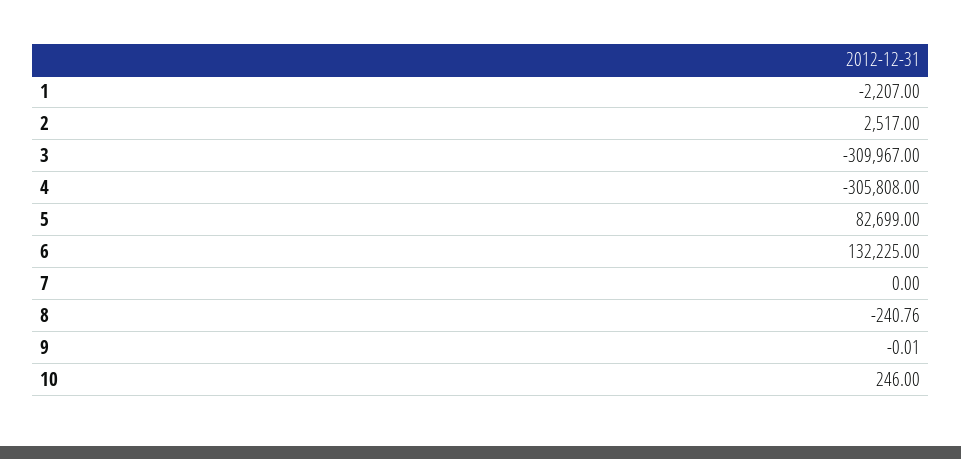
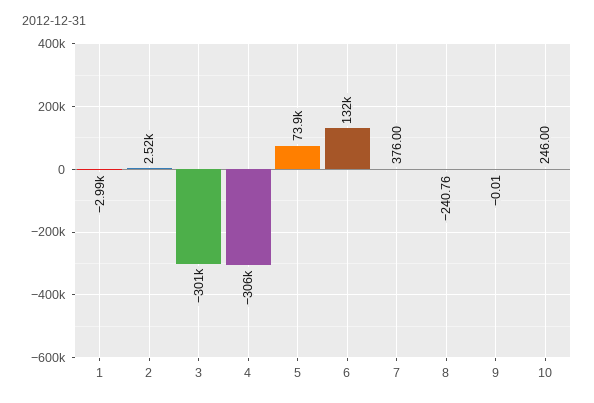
  {
-   "1": -2207,
+   "1": -2990,
    "2": 2517,
-   "3": -309967,
+   "3": -301000,
    "4": -305808,
-   "5": 82699,
+   "5": 73900,
    "6": 132225,
-   "7": 0,
+   "7": 376,
    "8": -240.76,
    "9": -0.01,
    "10": 246
  }

